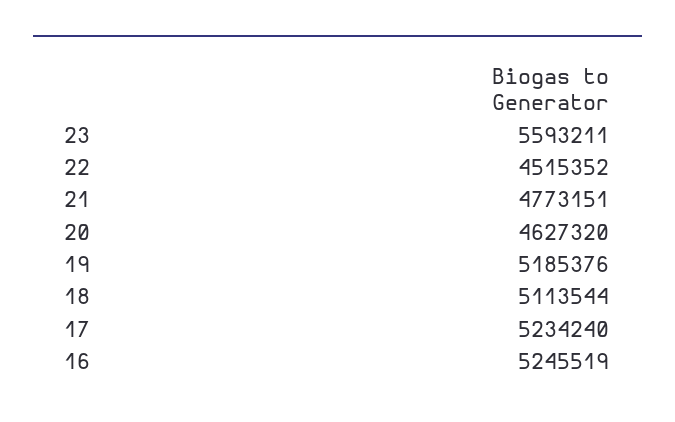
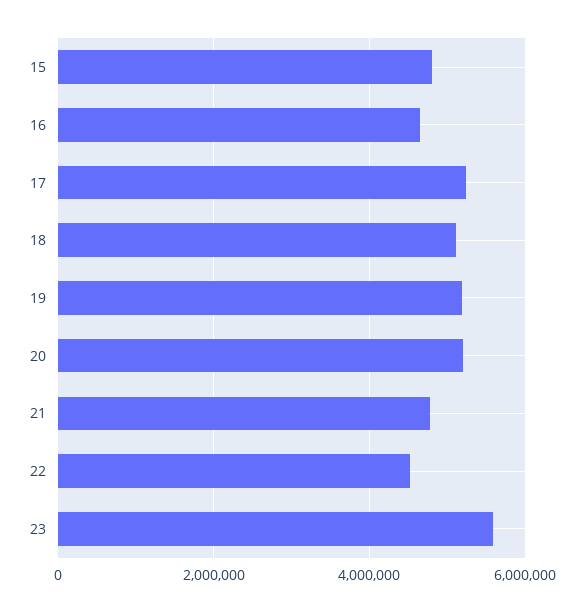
  {
    "23": 5593211,
    "22": 4515352,
    "21": 4773151,
-   "20": 4627320,
+   "20": 5200000,
    "19": 5185376,
    "18": 5113544,
    "17": 5234240,
-   "16": 5245519
+   "16": 4600000,
+   "15": 4800000
  }

